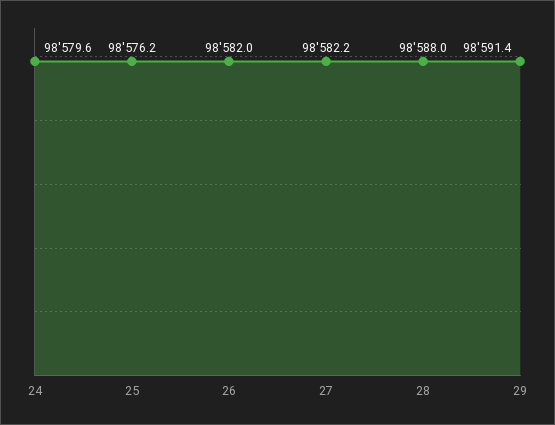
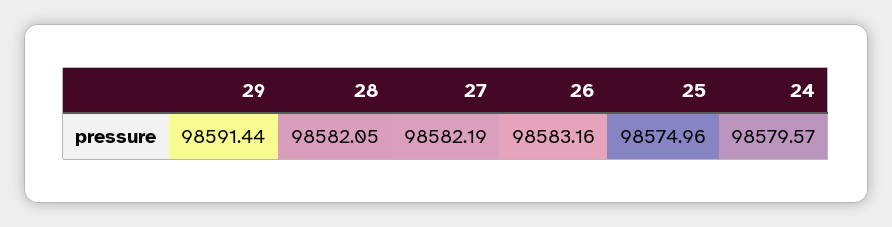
  {
    "24": 98579.57,
-   "25": 98576.2,
+   "25": 98574.96,
-   "26": 98582,
+   "26": 98583.16,
    "27": 98582.19,
-   "28": 98588,
+   "28": 98582.05,
    "29": 98591.44
  }

